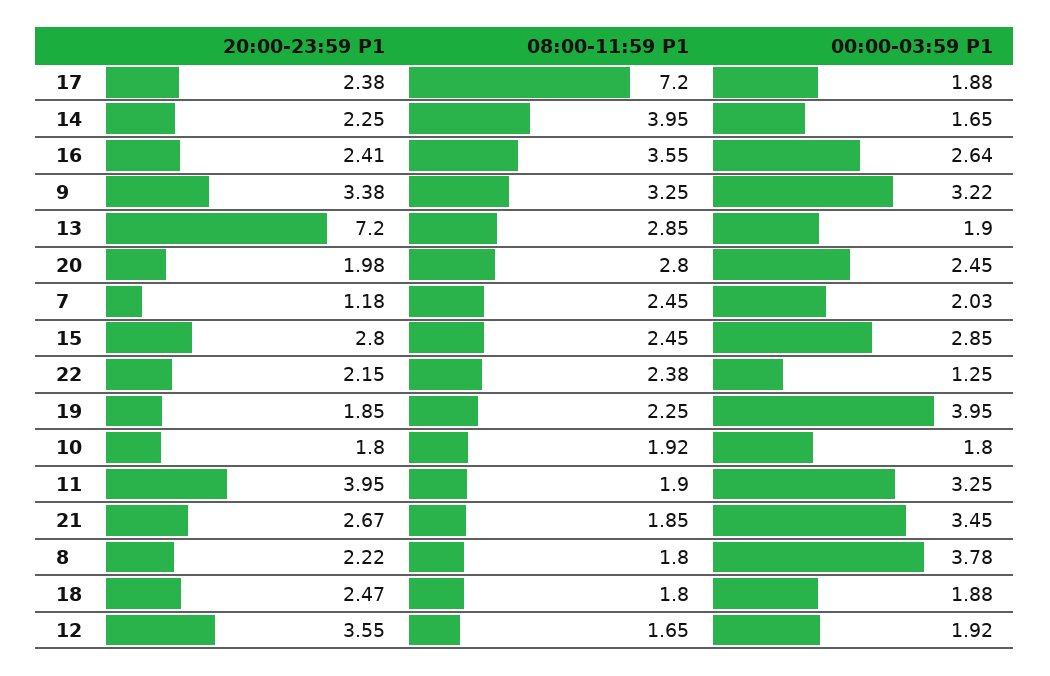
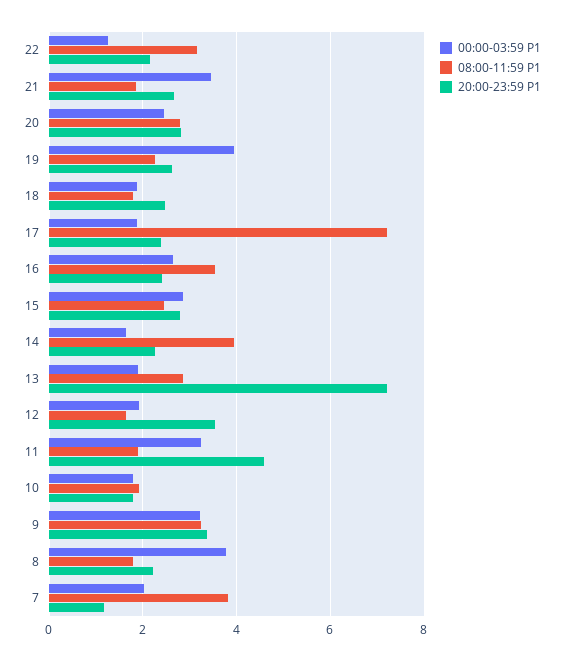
  {
    "20:00-23:59 P1": {
      "17": 2.38,
      "14": 2.25,
      "16": 2.41,
      "9": 3.38,
      "13": 7.2,
-     "20": 1.98,
+     "20": 2.8,
      "7": 1.18,
      "15": 2.8,
      "22": 2.15,
-     "19": 1.85,
+     "19": 2.6,
      "10": 1.8,
-     "11": 3.95,
+     "11": 4.6,
      "21": 2.67,
      "8": 2.22,
      "18": 2.47,
      "12": 3.55
    },
    "08:00-11:59 P1": {
      "17": 7.2,
      "14": 3.95,
      "16": 3.55,
      "9": 3.25,
      "13": 2.85,
      "20": 2.8,
-     "7": 2.45,
+     "7": 3.8,
      "15": 2.45,
-     "22": 2.38,
+     "22": 3.2,
      "19": 2.25,
      "10": 1.92,
      "11": 1.9,
      "21": 1.85,
      "8": 1.8,
      "18": 1.8,
      "12": 1.65
    },
    "00:00-03:59 P1": {
      "17": 1.88,
      "14": 1.65,
      "16": 2.64,
      "9": 3.22,
      "13": 1.9,
      "20": 2.45,
      "7": 2.03,
      "15": 2.85,
      "22": 1.25,
      "19": 3.95,
      "10": 1.8,
      "11": 3.25,
      "21": 3.45,
      "8": 3.78,
      "18": 1.88,
      "12": 1.92
    }
  }

